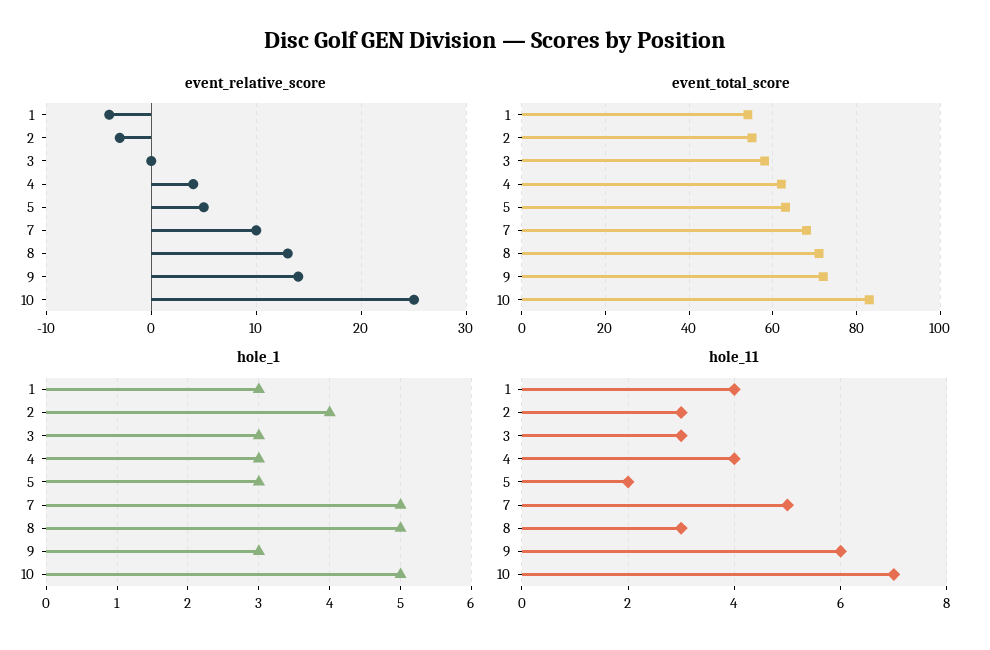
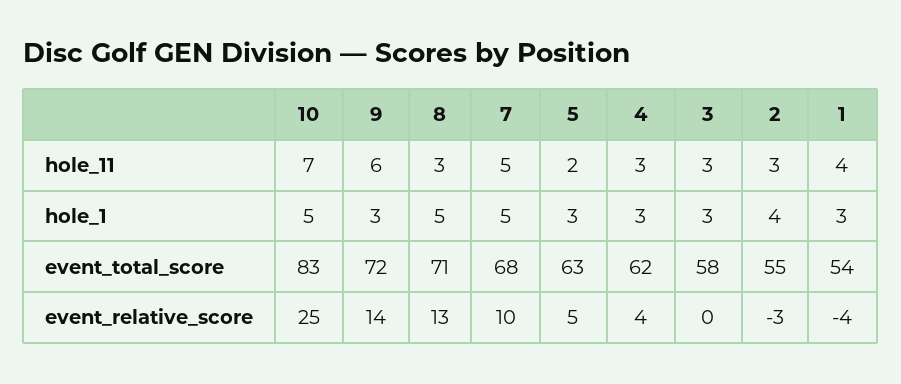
  {
    "event_relative_score": {
      "1": -4,
      "2": -3,
      "3": 0,
      "4": 4,
      "5": 5,
      "7": 10,
      "8": 13,
      "9": 14,
      "10": 25
    },
    "event_total_score": {
      "1": 54,
      "2": 55,
      "3": 58,
      "4": 62,
      "5": 63,
      "7": 68,
      "8": 71,
      "9": 72,
      "10": 83
    },
    "hole_1": {
      "1": 3,
      "2": 4,
      "3": 3,
      "4": 3,
      "5": 3,
      "7": 5,
      "8": 5,
      "9": 3,
      "10": 5
    },
    "hole_11": {
      "1": 4,
      "2": 3,
      "3": 3,
-     "4": 4,
+     "4": 3,
      "5": 2,
      "7": 5,
      "8": 3,
      "9": 6,
      "10": 7
    }
  }

